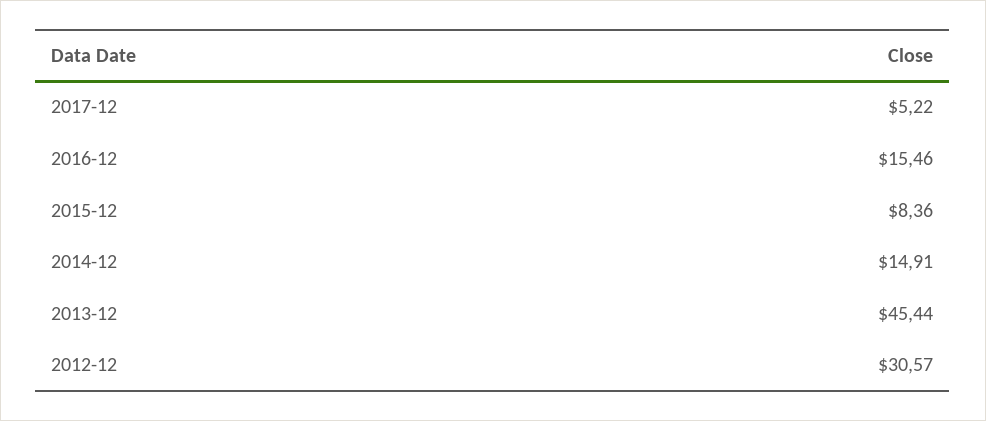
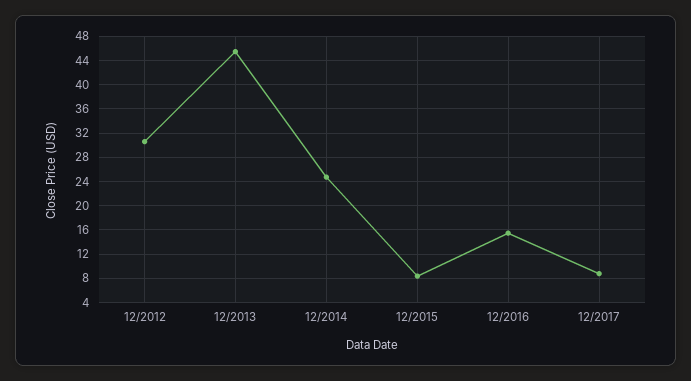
  {
-   "2017-12": 5.22,
+   "2017-12": 9,
    "2016-12": 15.46,
    "2015-12": 8.36,
-   "2014-12": 14.91,
+   "2014-12": 25,
    "2013-12": 45.44,
    "2012-12": 30.57
  }

